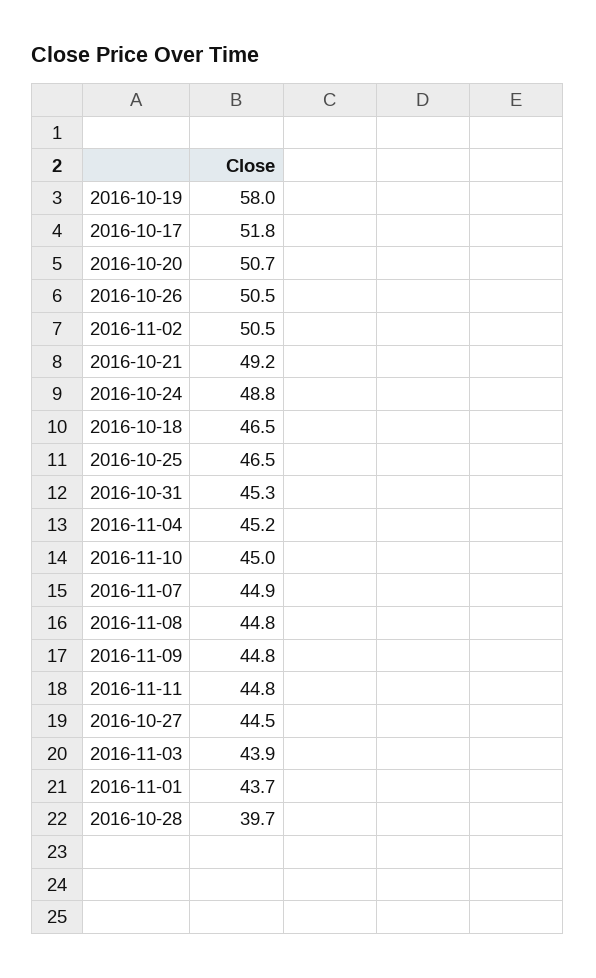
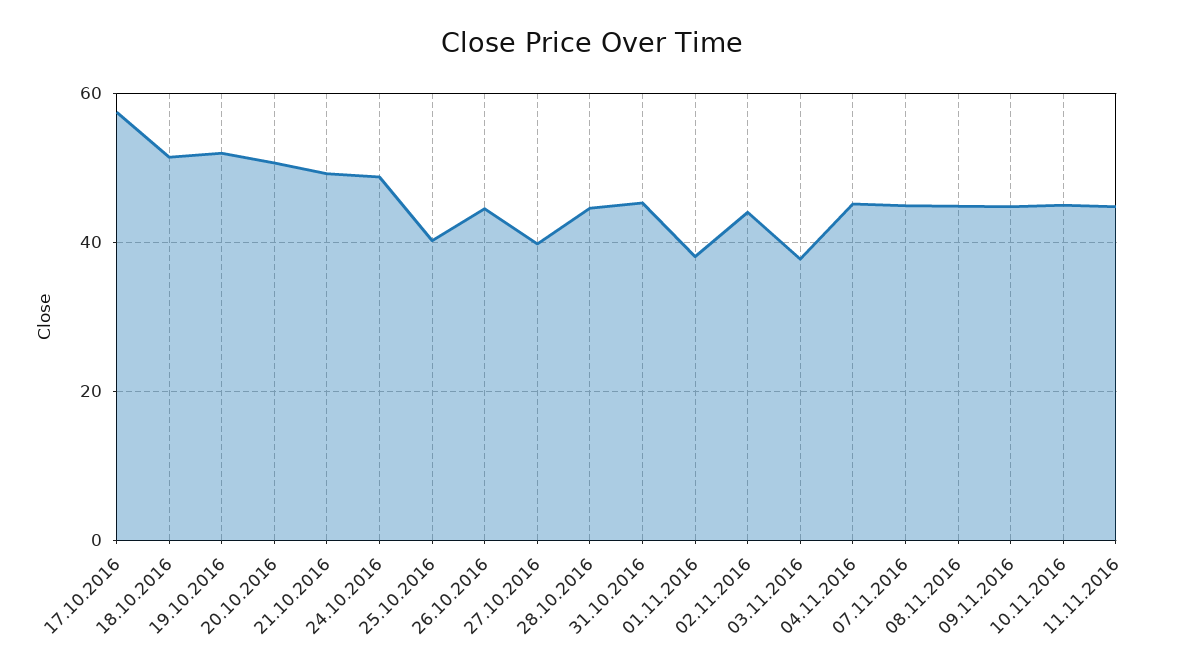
  {
-   "2016-10-19": 58,
+   "2016-10-19": 52,
-   "2016-10-17": 51.8,
+   "2016-10-17": 58,
    "2016-10-20": 50.7,
-   "2016-10-26": 50.5,
+   "2016-10-26": 44,
-   "2016-11-02": 50.5,
+   "2016-11-02": 44,
    "2016-10-21": 49.2,
    "2016-10-24": 48.8,
-   "2016-10-18": 46.5,
+   "2016-10-18": 52,
-   "2016-10-25": 46.5,
+   "2016-10-25": 40,
    "2016-10-31": 45.3,
    "2016-11-04": 45.2,
    "2016-11-10": 45,
    "2016-11-07": 44.9,
    "2016-11-08": 44.8,
    "2016-11-09": 44.8,
    "2016-11-11": 44.8,
-   "2016-10-27": 44.5,
+   "2016-10-27": 40,
-   "2016-11-03": 43.9,
+   "2016-11-03": 38,
-   "2016-11-01": 43.7,
+   "2016-11-01": 38,
-   "2016-10-28": 39.7
+   "2016-10-28": 44
  }

